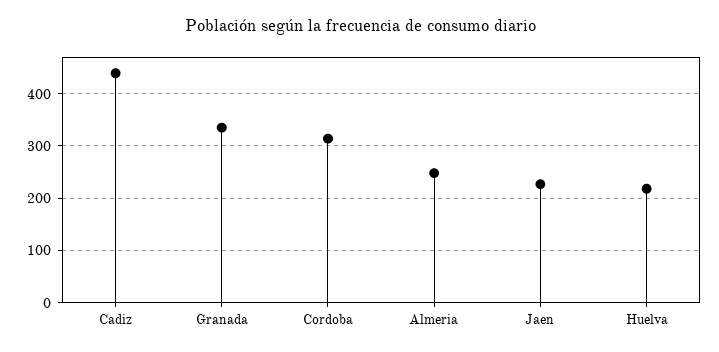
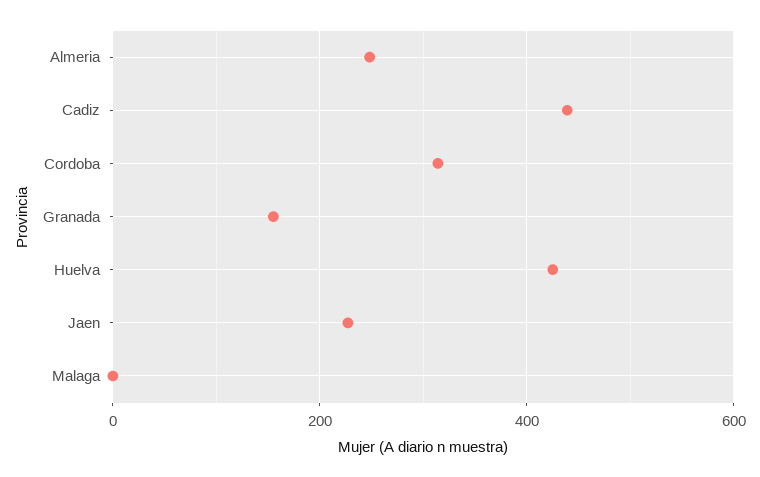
  {
    "Cadiz": 440,
-   "Granada": 340,
+   "Granada": 160,
    "Cordoba": 320,
    "Almeria": 240,
    "Jaen": 220,
-   "Huelva": 220
+   "Huelva": 420,
+   "Malaga": 0
  }

